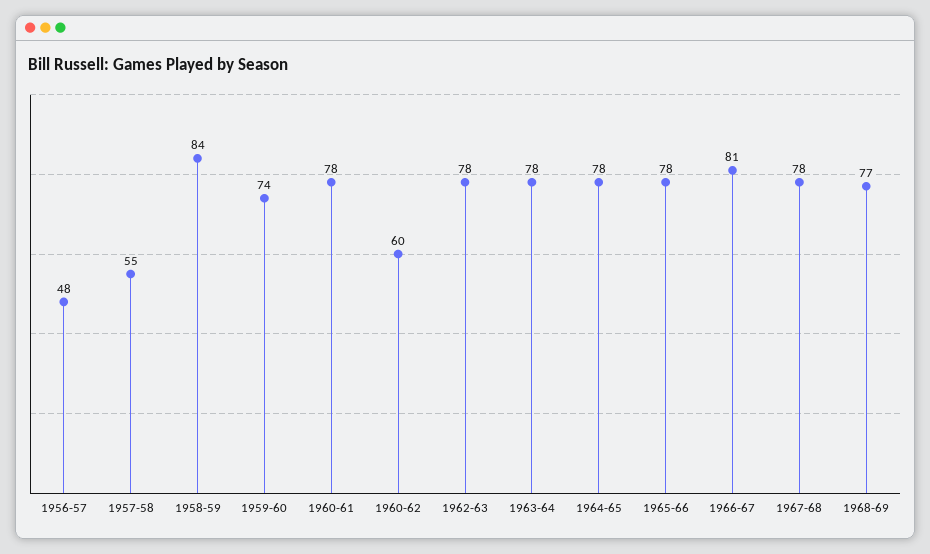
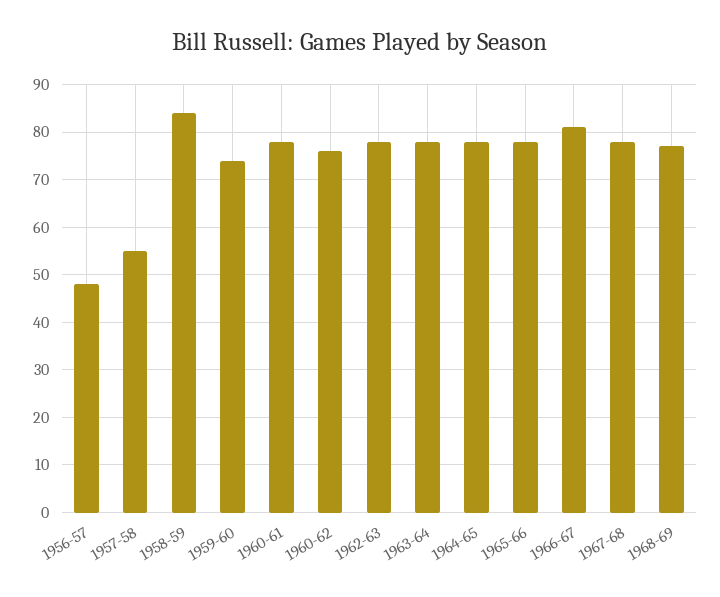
  {
    "1956-57": 48,
    "1957-58": 55,
    "1958-59": 84,
    "1959-60": 74,
    "1960-61": 78,
-   "1960-62": 60,
+   "1960-62": 75,
    "1962-63": 78,
    "1963-64": 78,
    "1964-65": 78,
    "1965-66": 78,
    "1966-67": 81,
    "1967-68": 78,
    "1968-69": 77
  }

